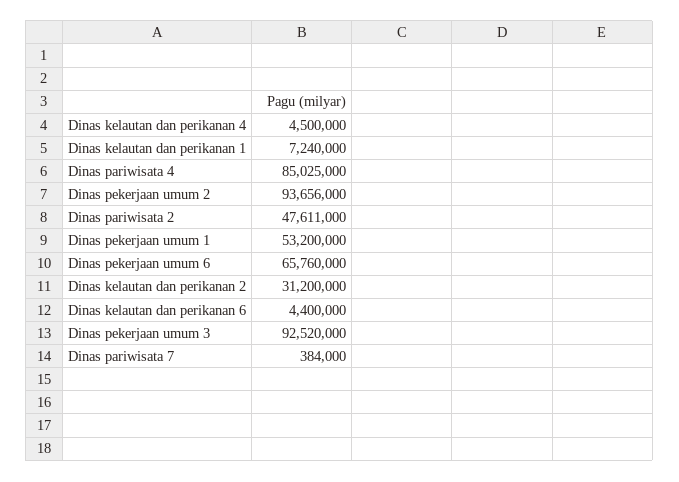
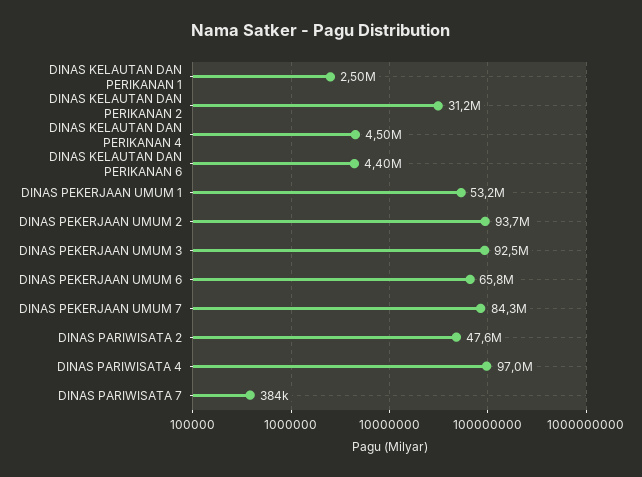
  {
    "Dinas kelautan dan perikanan 4": 4500000,
-   "Dinas kelautan dan perikanan 1": 7240000,
+   "Dinas kelautan dan perikanan 1": 2500000,
-   "Dinas pariwisata 4": 85025000,
+   "Dinas pariwisata 4": 97000000,
    "Dinas pekerjaan umum 2": 93656000,
    "Dinas pariwisata 2": 47611000,
    "Dinas pekerjaan umum 1": 53200000,
    "Dinas pekerjaan umum 6": 65760000,
    "Dinas kelautan dan perikanan 2": 31200000,
    "Dinas kelautan dan perikanan 6": 4400000,
    "Dinas pekerjaan umum 3": 92520000,
-   "Dinas pariwisata 7": 384000
+   "Dinas pariwisata 7": 384000,
+   "DINAS PEKERJAAN UMUM 7": 84300000
  }

